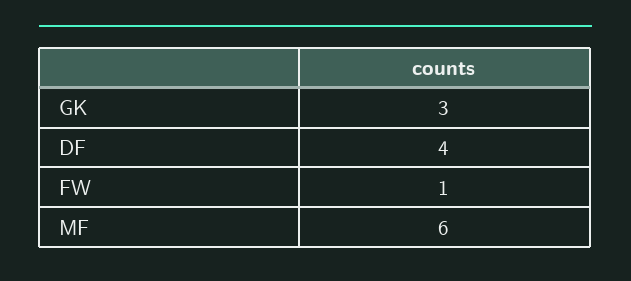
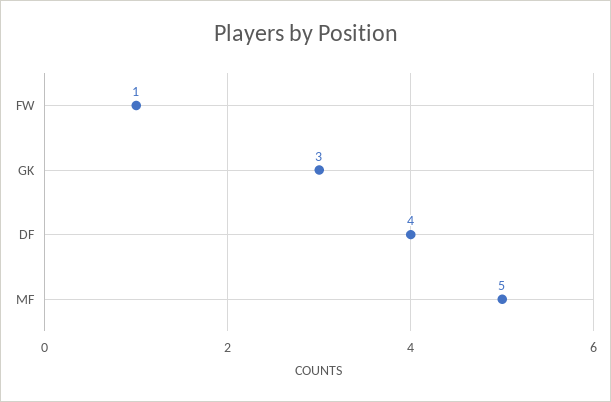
  {
    "GK": 3,
    "DF": 4,
    "FW": 1,
-   "MF": 6
+   "MF": 5
  }

